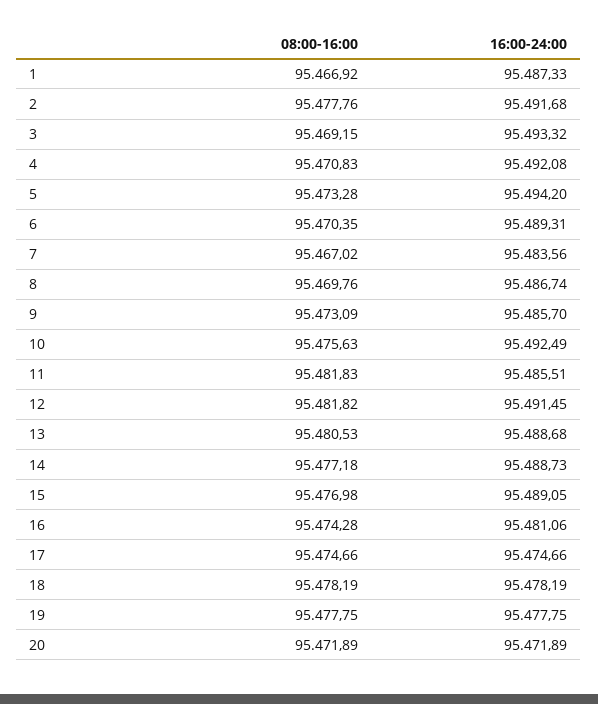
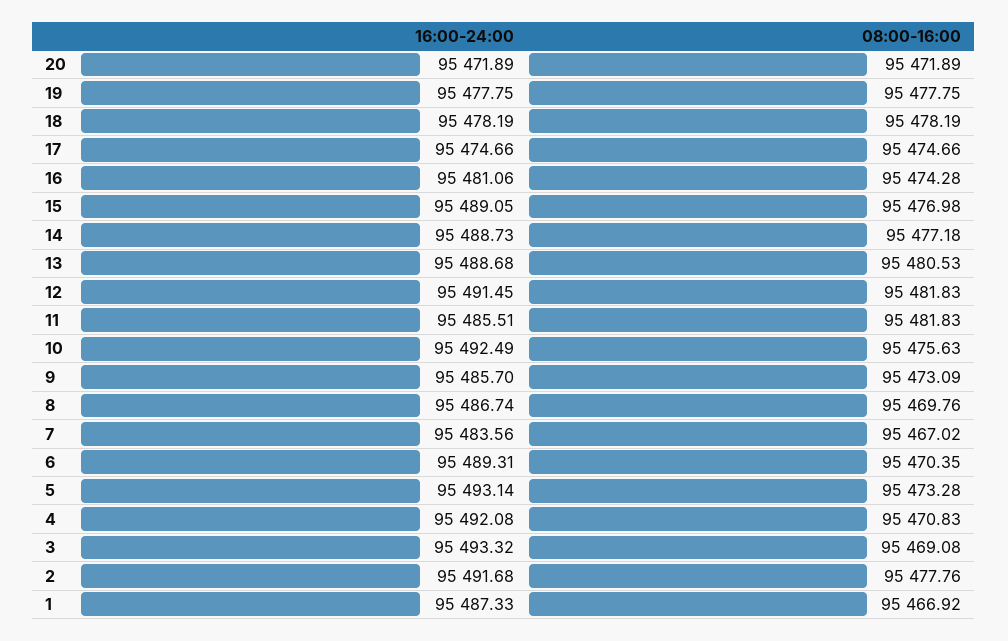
  {
    "08:00-16:00": {
      "1": 95466.92,
      "2": 95477.76,
-     "3": 95469.15,
+     "3": 95469.08,
      "4": 95470.83,
      "5": 95473.28,
      "6": 95470.35,
      "7": 95467.02,
      "8": 95469.76,
      "9": 95473.09,
      "10": 95475.63,
      "11": 95481.83,
-     "12": 95481.82,
+     "12": 95481.83,
      "13": 95480.53,
      "14": 95477.18,
      "15": 95476.98,
      "16": 95474.28,
      "17": 95474.66,
      "18": 95478.19,
      "19": 95477.75,
      "20": 95471.89
    },
    "16:00-24:00": {
      "1": 95487.33,
      "2": 95491.68,
      "3": 95493.32,
      "4": 95492.08,
-     "5": 95494.2,
+     "5": 95493.14,
      "6": 95489.31,
      "7": 95483.56,
      "8": 95486.74,
      "9": 95485.7,
      "10": 95492.49,
      "11": 95485.51,
      "12": 95491.45,
      "13": 95488.68,
      "14": 95488.73,
      "15": 95489.05,
      "16": 95481.06,
      "17": 95474.66,
      "18": 95478.19,
      "19": 95477.75,
      "20": 95471.89
    }
  }

